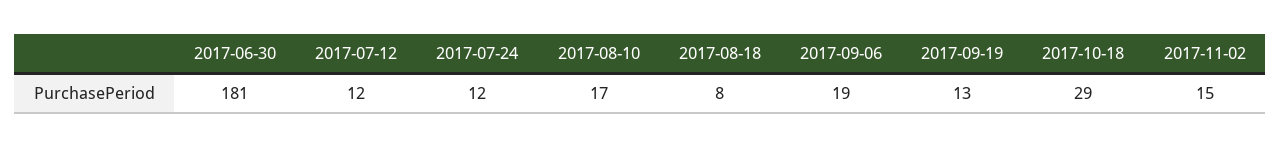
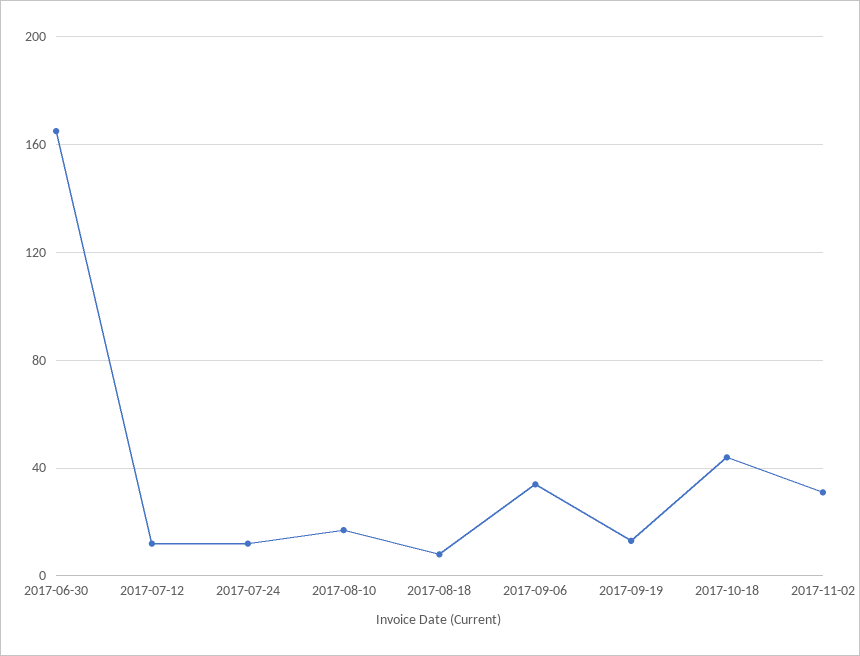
  {
-   "2017-06-30": 181,
+   "2017-06-30": 165,
    "2017-07-12": 12,
    "2017-07-24": 12,
    "2017-08-10": 17,
    "2017-08-18": 8,
-   "2017-09-06": 19,
+   "2017-09-06": 35,
    "2017-09-19": 13,
-   "2017-10-18": 29,
+   "2017-10-18": 45,
-   "2017-11-02": 15
+   "2017-11-02": 30
  }

